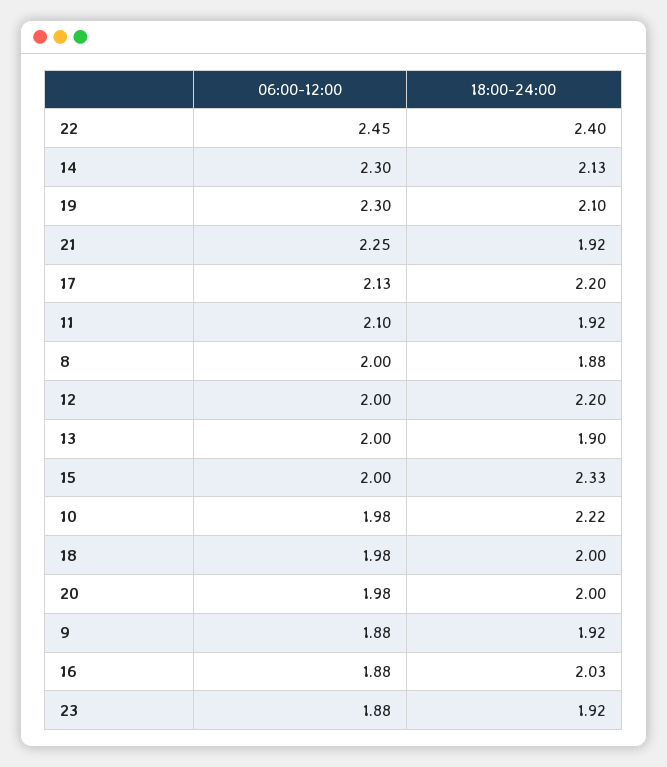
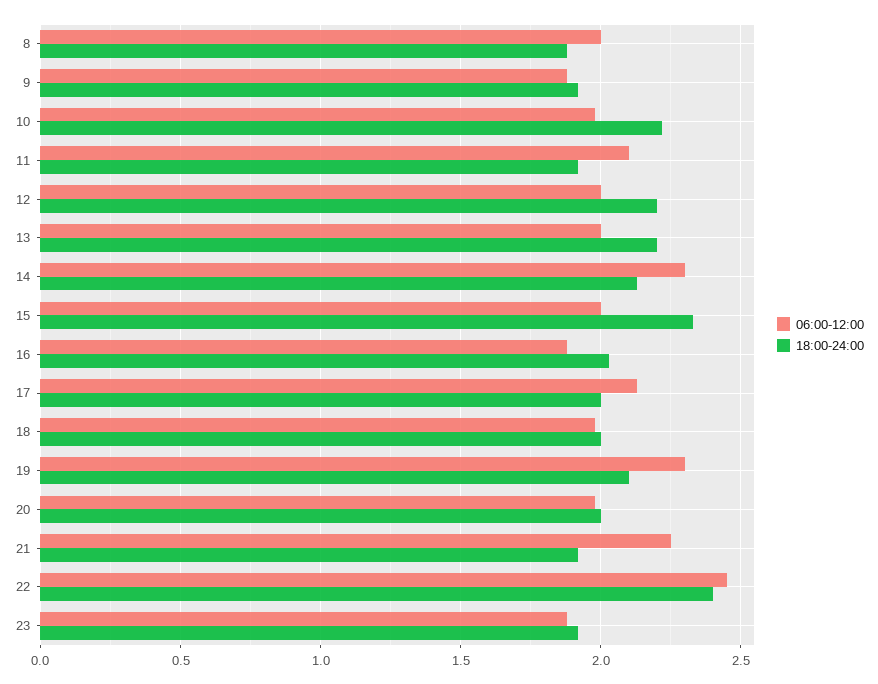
  {
    "06:00-12:00": {
      "22": 2.45,
      "14": 2.3,
      "19": 2.3,
      "21": 2.25,
      "17": 2.13,
      "11": 2.1,
      "8": 2,
      "12": 2,
      "13": 2,
      "15": 2,
      "10": 1.98,
      "18": 1.98,
      "20": 1.98,
      "9": 1.88,
      "16": 1.88,
      "23": 1.88
    },
    "18:00-24:00": {
      "22": 2.4,
      "14": 2.13,
      "19": 2.1,
      "21": 1.92,
-     "17": 2.2,
+     "17": 2,
      "11": 1.92,
      "8": 1.88,
      "12": 2.2,
-     "13": 1.9,
+     "13": 2.2,
      "15": 2.33,
      "10": 2.22,
      "18": 2,
      "20": 2,
      "9": 1.92,
      "16": 2.03,
      "23": 1.92
    }
  }

